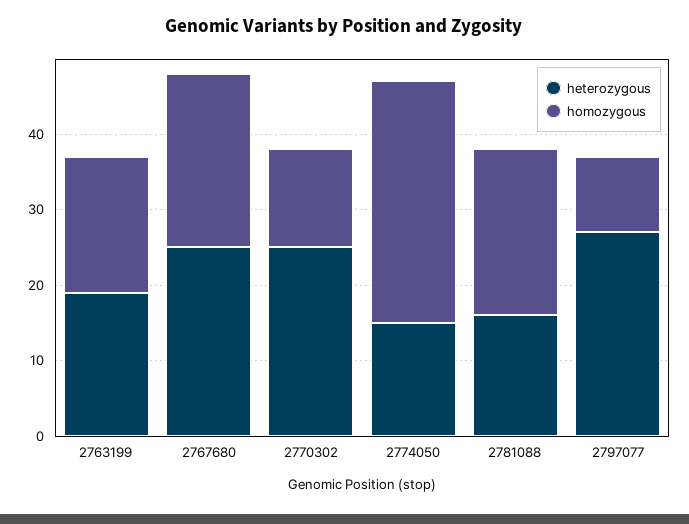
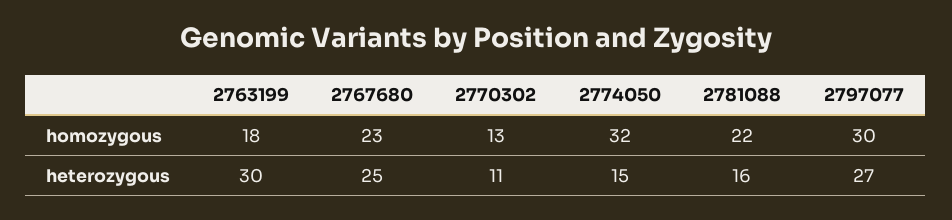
  {
    "heterozygous": {
-     "2763199": 20,
+     "2763199": 30,
      "2767680": 25,
-     "2770302": 25,
+     "2770302": 11,
      "2774050": 15,
      "2781088": 16,
      "2797077": 27
    },
    "homozygous": {
      "2763199": 18,
      "2767680": 23,
      "2770302": 13,
      "2774050": 32,
      "2781088": 22,
-     "2797077": 10
+     "2797077": 30
    }
  }

